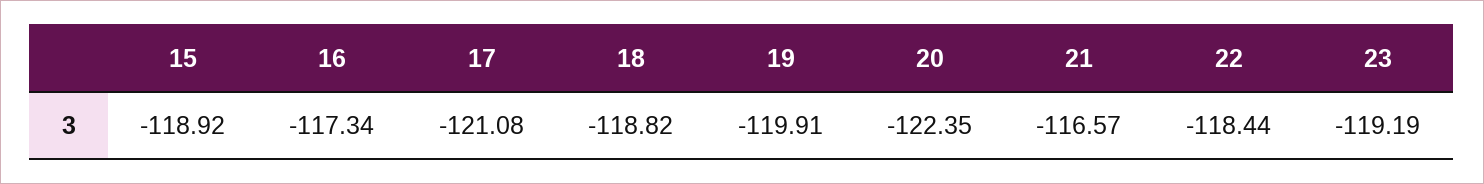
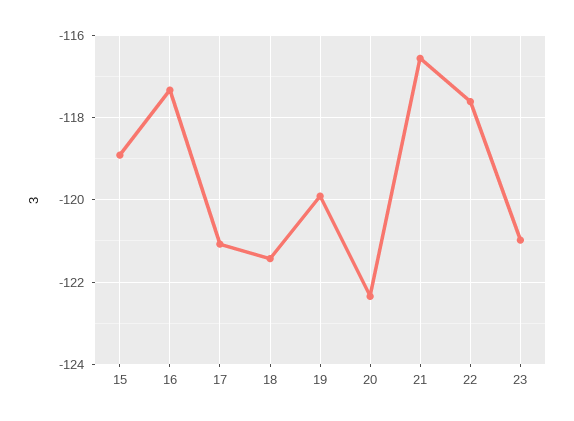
  {
    "15": -118.92,
    "16": -117.34,
    "17": -121.08,
-   "18": -118.82,
+   "18": -121.4,
    "19": -119.91,
    "20": -122.35,
    "21": -116.57,
-   "22": -118.44,
+   "22": -117.6,
-   "23": -119.19
+   "23": -121
  }

